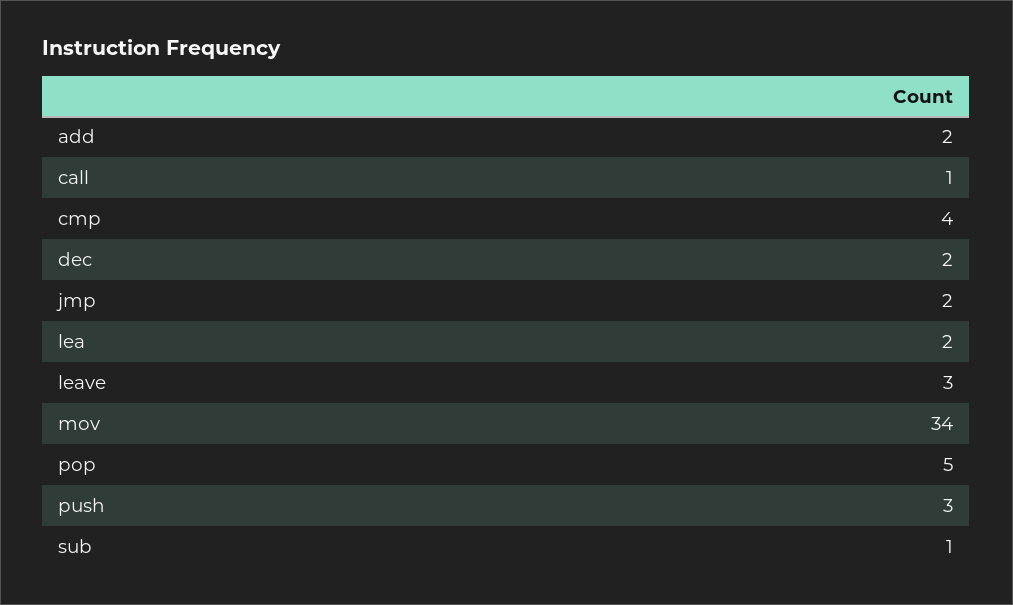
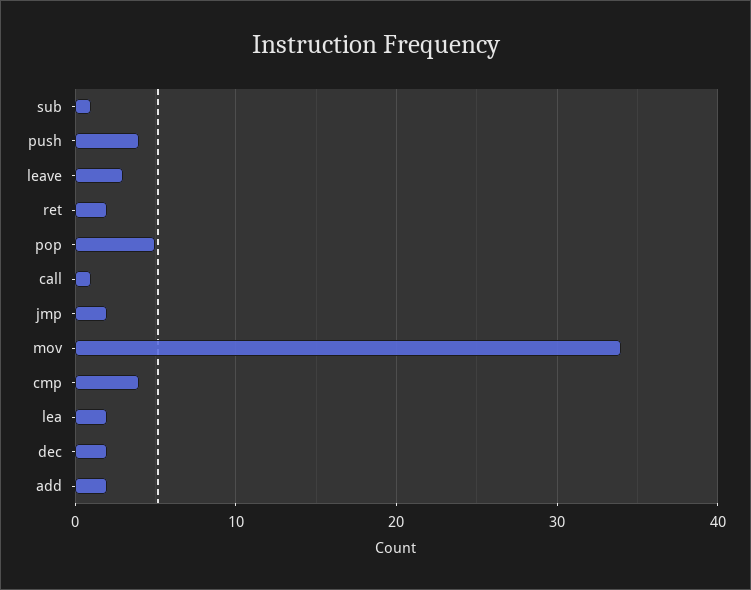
  {
    "add": 2,
    "call": 1,
    "cmp": 4,
    "dec": 2,
    "jmp": 2,
    "lea": 2,
    "leave": 3,
    "mov": 34,
    "pop": 5,
-   "push": 3,
+   "push": 4,
-   "sub": 1
+   "sub": 1,
+   "ret": 2
  }

